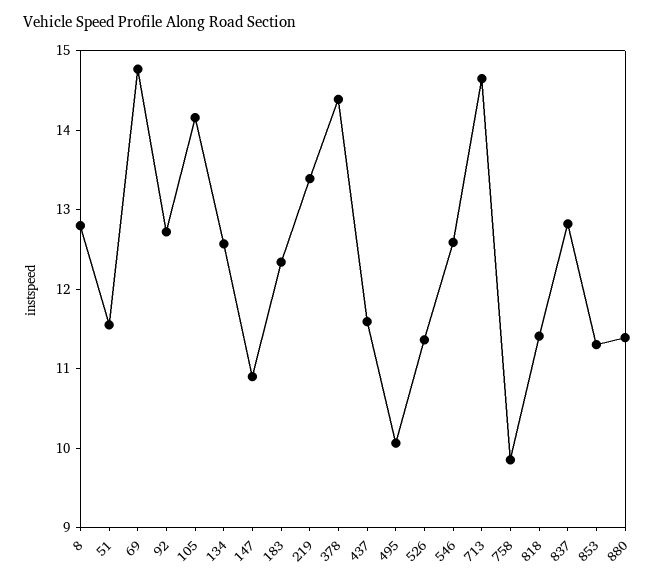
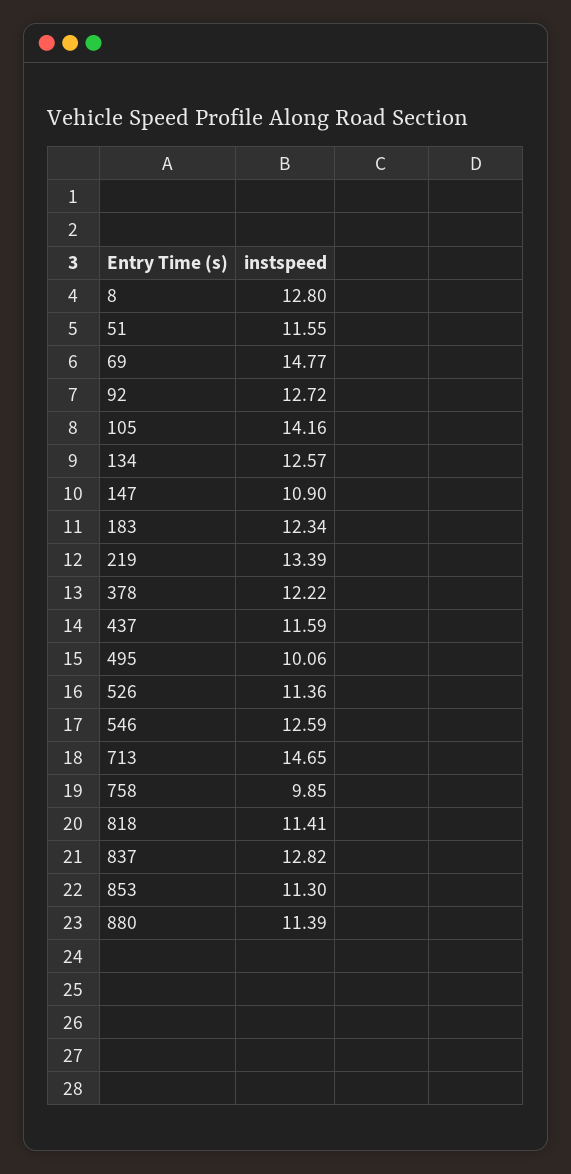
  {
    "8": 12.8,
    "51": 11.55,
    "69": 14.77,
    "92": 12.72,
    "105": 14.16,
    "134": 12.57,
    "147": 10.9,
    "183": 12.34,
    "219": 13.39,
-   "378": 14.4,
+   "378": 12.22,
    "437": 11.59,
    "495": 10.06,
    "526": 11.36,
    "546": 12.59,
    "713": 14.65,
    "758": 9.85,
    "818": 11.41,
    "837": 12.82,
    "853": 11.3,
    "880": 11.39
  }

